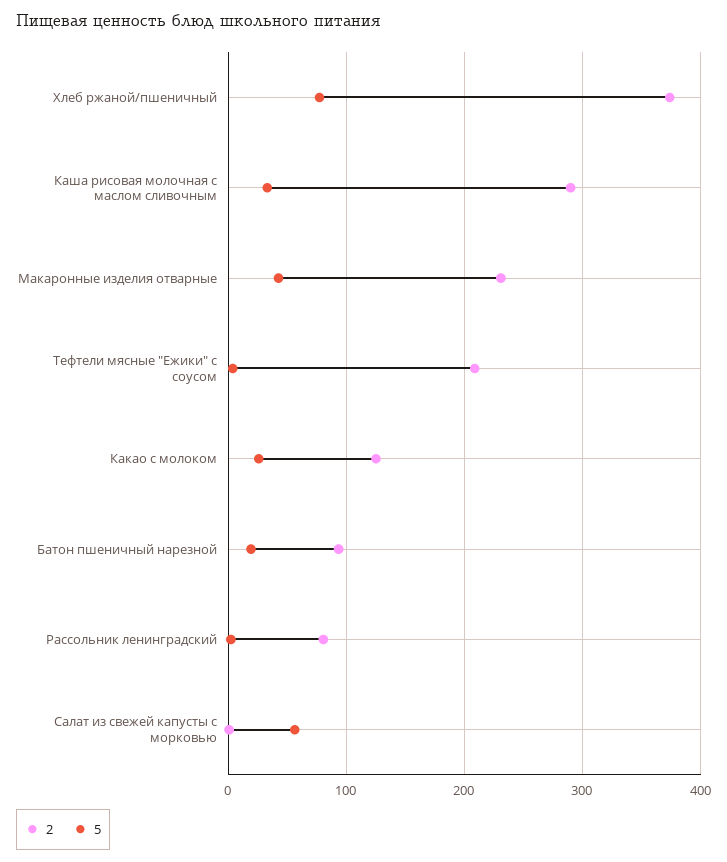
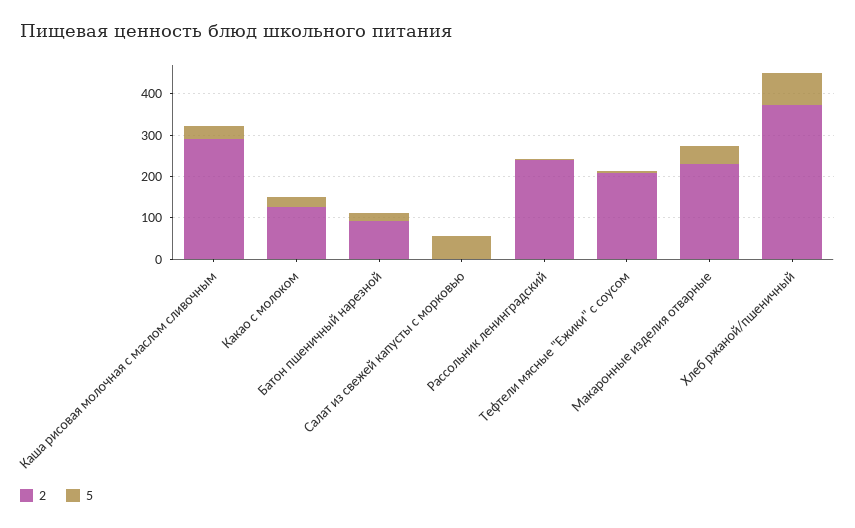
  {
    "2": {
      "Хлеб ржаной/пшеничный": 370,
      "Каша рисовая молочная с маслом сливочным": 290,
      "Макаронные изделия отварные": 230,
      "Тефтели мясные \"Ежики\" с соусом": 210,
      "Какао с молоком": 130,
      "Батон пшеничный нарезной": 90,
-     "Рассольник ленинградский": 80,
+     "Рассольник ленинградский": 240,
      "Салат из свежей капусты с морковью": 0
    },
    "5": {
      "Хлеб ржаной/пшеничный": 80,
      "Каша рисовая молочная с маслом сливочным": 30,
      "Макаронные изделия отварные": 40,
      "Тефтели мясные \"Ежики\" с соусом": 0,
      "Какао с молоком": 30,
      "Батон пшеничный нарезной": 20,
      "Рассольник ленинградский": 0,
      "Салат из свежей капусты с морковью": 60
    }
  }

